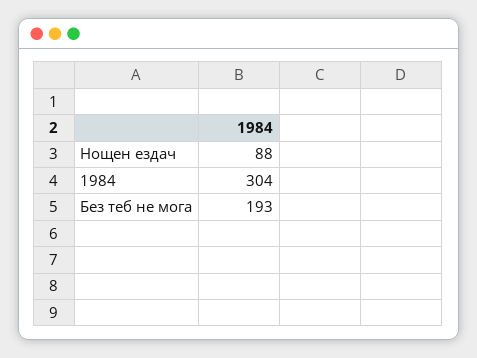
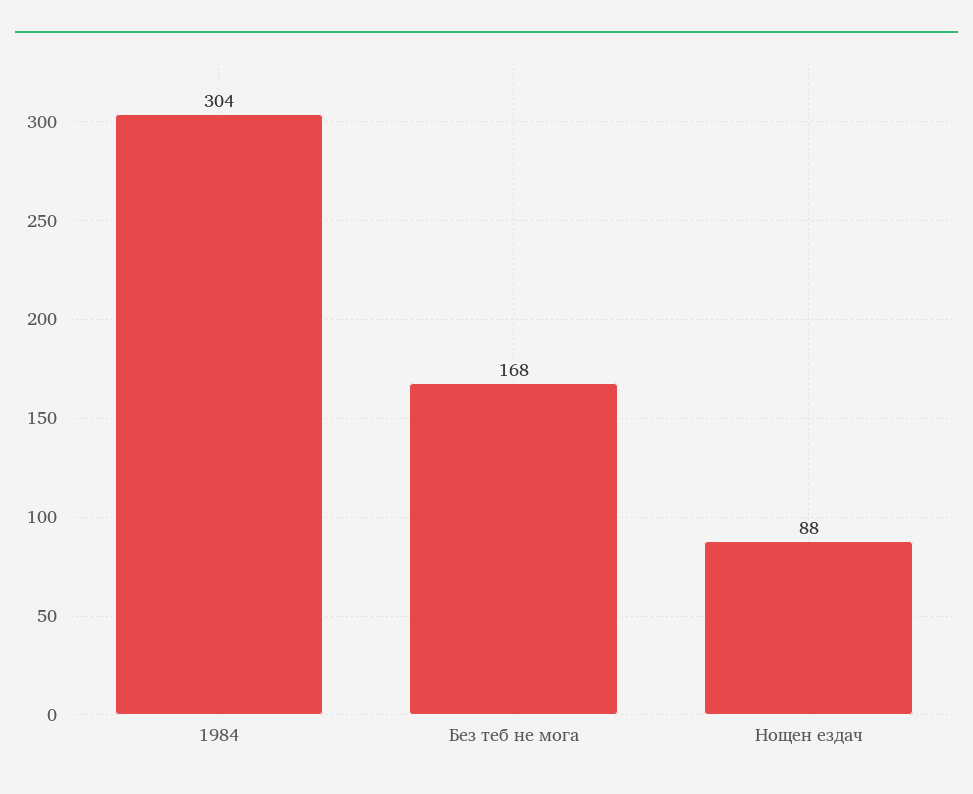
  {
    "Нощен ездач": 88,
    "1984": 304,
-   "Без теб не мога": 193
+   "Без теб не мога": 168
  }

